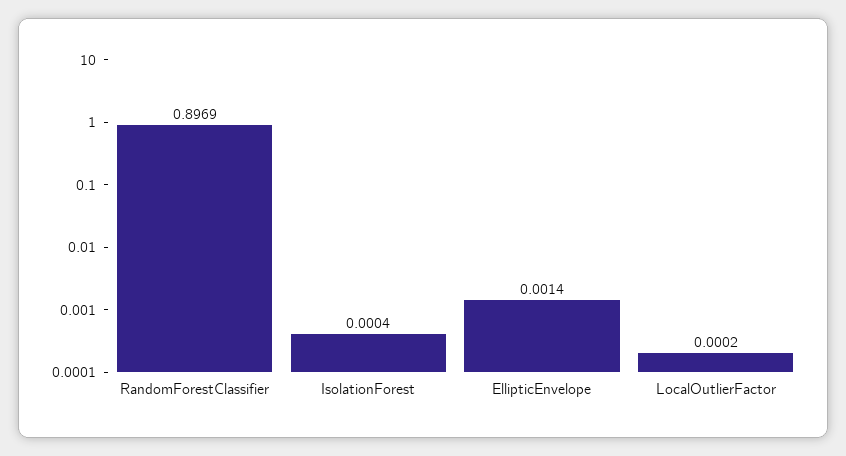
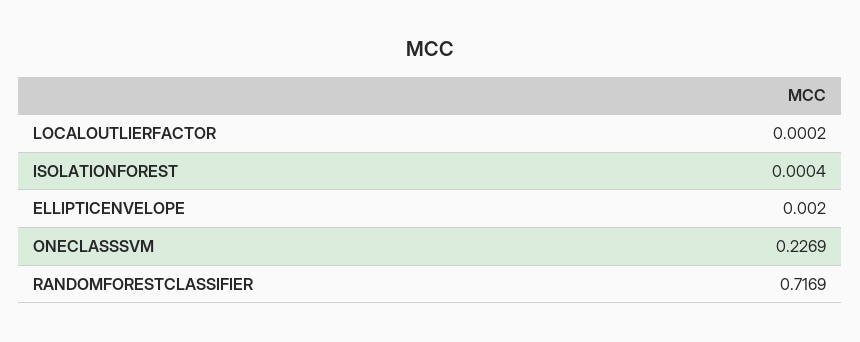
  {
-   "RandomForestClassifier": 0.8969,
+   "RandomForestClassifier": 0.7169,
    "IsolationForest": 0.0004,
-   "EllipticEnvelope": 0.0014,
+   "EllipticEnvelope": 0.002,
-   "LocalOutlierFactor": 0.0002
+   "LocalOutlierFactor": 0.0002,
+   "ONECLASSSVM": 0.2269
  }

